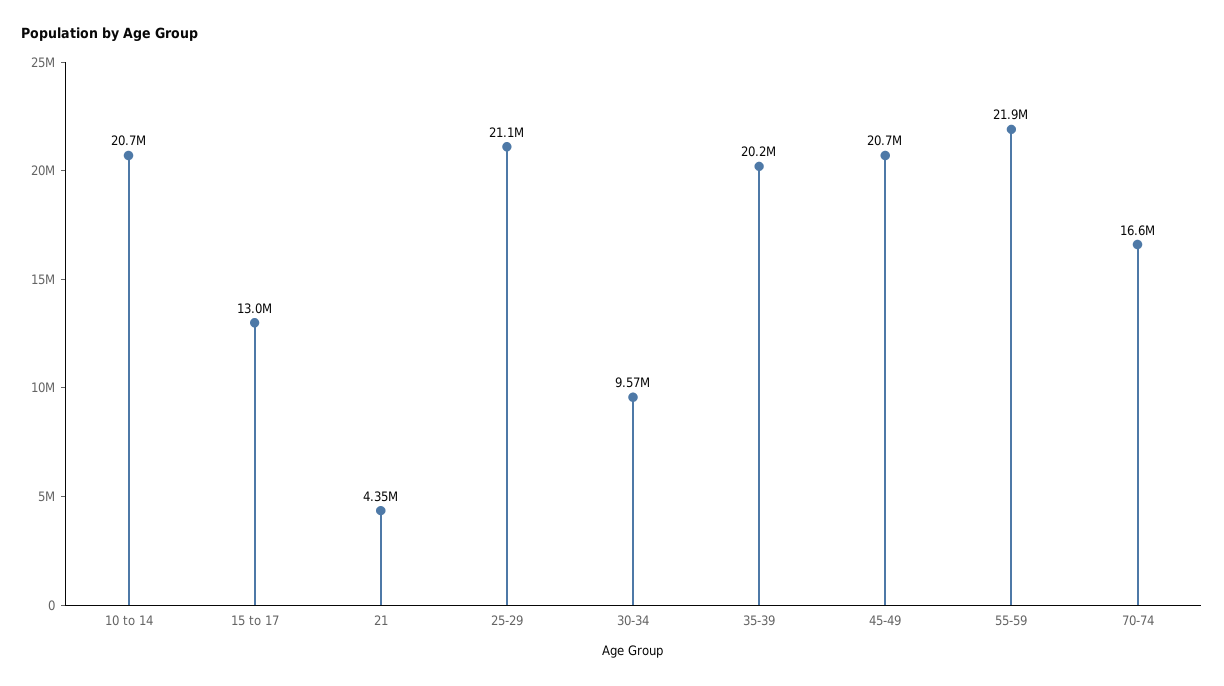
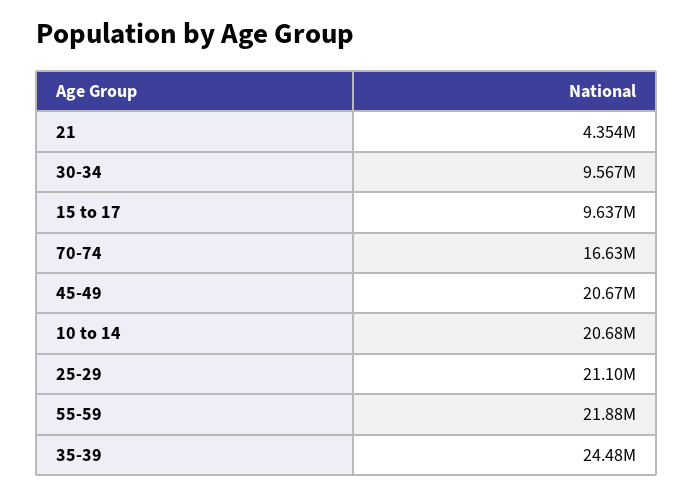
  {
    "10 to 14": 20680000,
-   "15 to 17": 13000000,
+   "15 to 17": 9637000,
    "21": 4354000,
    "25-29": 21100000,
    "30-34": 9567000,
-   "35-39": 20200000,
+   "35-39": 24480000,
    "45-49": 20670000,
    "55-59": 21880000,
    "70-74": 16630000
  }

